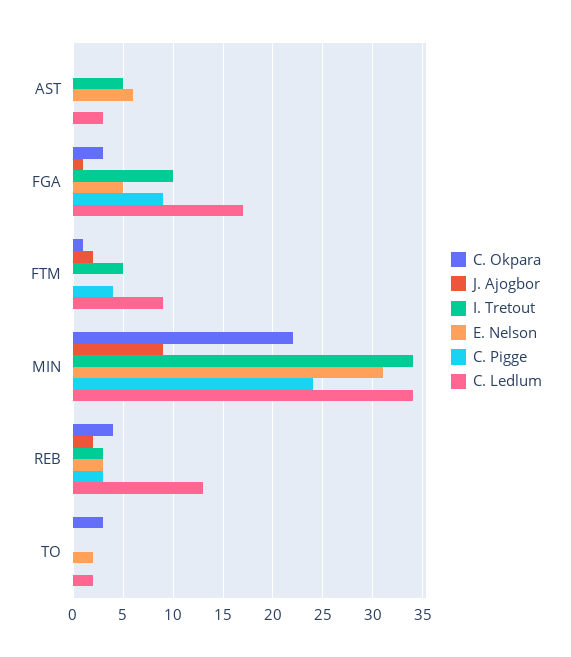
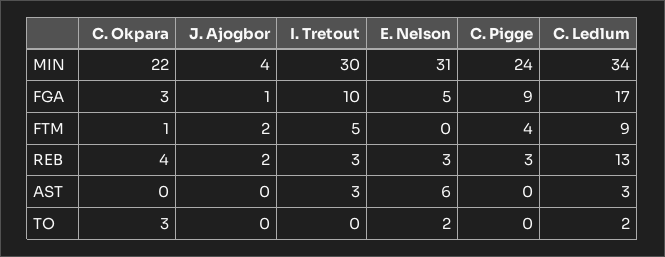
  {
    "C. Okpara": {
      "AST": 0,
      "FGA": 3,
      "FTM": 1,
      "MIN": 22,
      "REB": 4,
      "TO": 3
    },
    "J. Ajogbor": {
      "AST": 0,
      "FGA": 1,
      "FTM": 2,
-     "MIN": 9,
+     "MIN": 4,
      "REB": 2,
      "TO": 0
    },
    "I. Tretout": {
-     "AST": 5,
+     "AST": 3,
      "FGA": 10,
      "FTM": 5,
-     "MIN": 34,
+     "MIN": 30,
      "REB": 3,
      "TO": 0
    },
    "E. Nelson": {
      "AST": 6,
      "FGA": 5,
      "FTM": 0,
      "MIN": 31,
      "REB": 3,
      "TO": 2
    },
    "C. Pigge": {
      "AST": 0,
      "FGA": 9,
      "FTM": 4,
      "MIN": 24,
      "REB": 3,
      "TO": 0
    },
    "C. Ledlum": {
      "AST": 3,
      "FGA": 17,
      "FTM": 9,
      "MIN": 34,
      "REB": 13,
      "TO": 2
    }
  }

